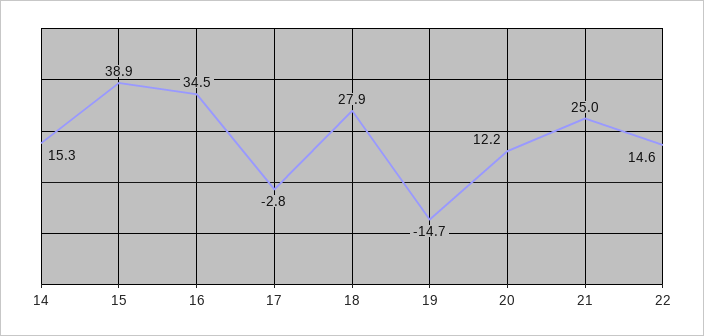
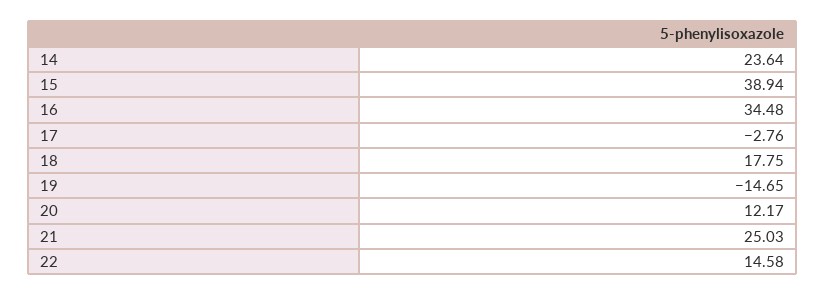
  {
-   "14": 15.3,
+   "14": 23.64,
    "15": 38.94,
    "16": 34.48,
    "17": -2.76,
-   "18": 27.9,
+   "18": 17.75,
    "19": -14.65,
    "20": 12.17,
    "21": 25.03,
    "22": 14.58
  }

